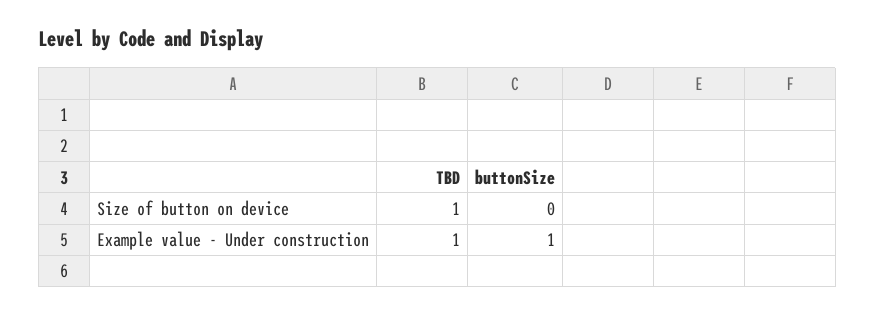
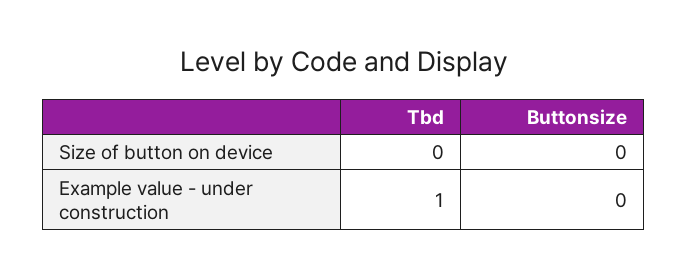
  {
    "TBD": {
-     "Size of button on device": 1,
+     "Size of button on device": 0,
      "Example value - Under construction": 1
    },
    "buttonSize": {
      "Size of button on device": 0,
-     "Example value - Under construction": 1
+     "Example value - Under construction": 0
    }
  }

